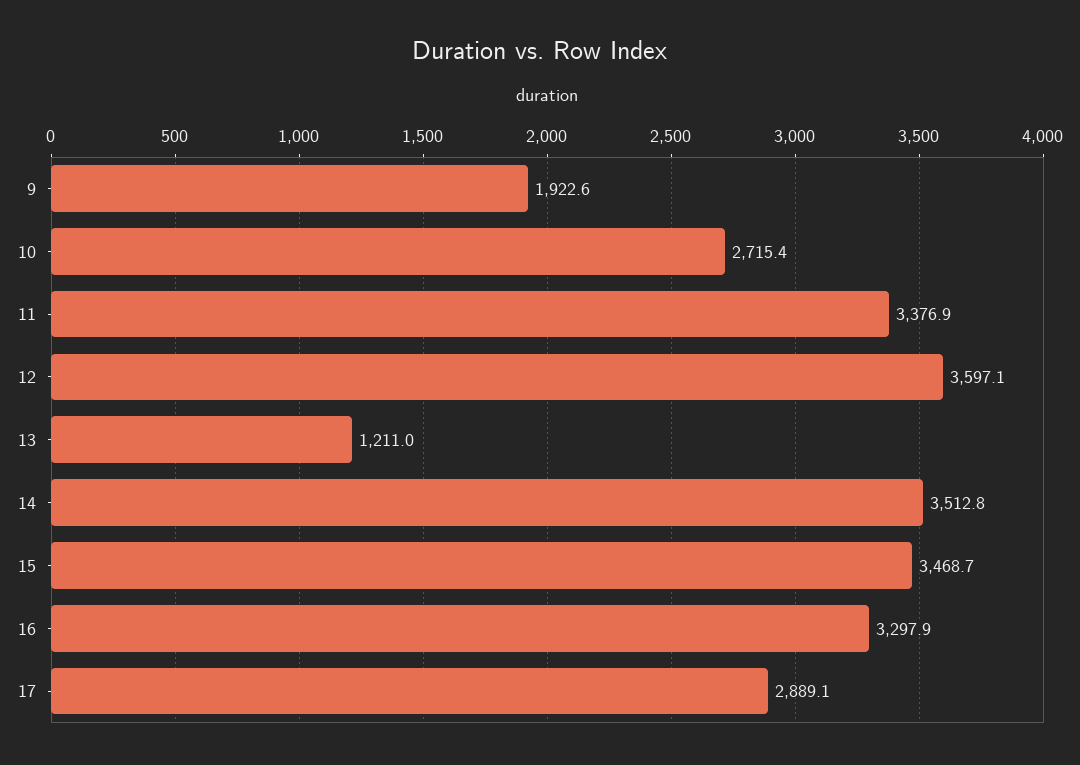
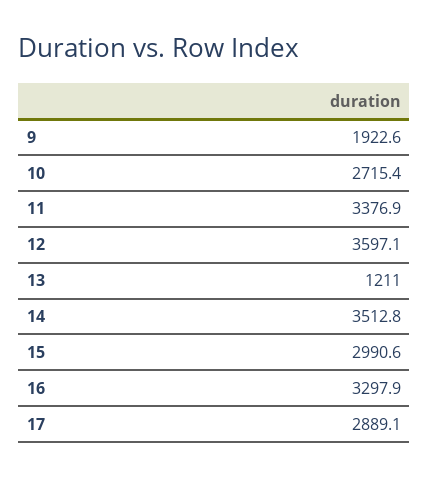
  {
    "9": 1922.6,
    "10": 2715.4,
    "11": 3376.9,
    "12": 3597.1,
    "13": 1211,
    "14": 3512.8,
-   "15": 3468.7,
+   "15": 2990.6,
    "16": 3297.9,
    "17": 2889.1
  }

